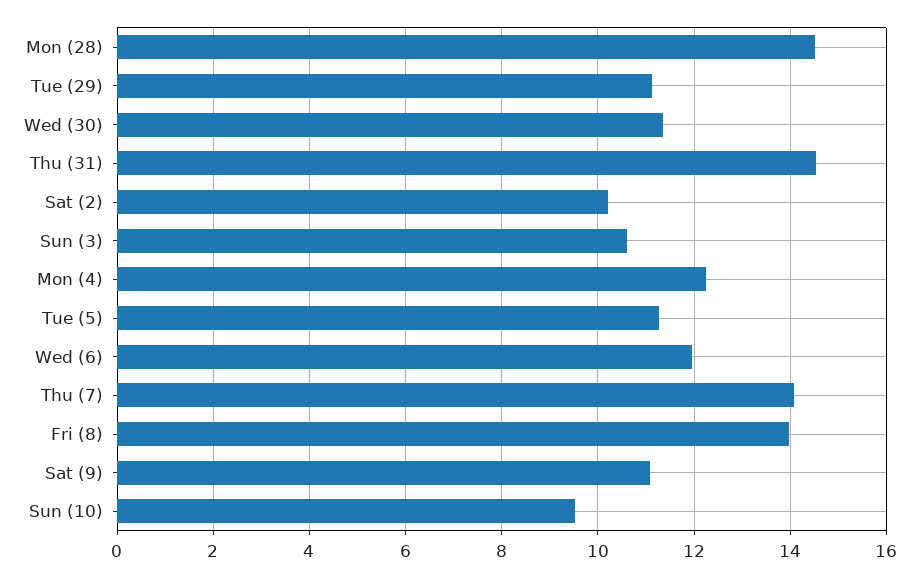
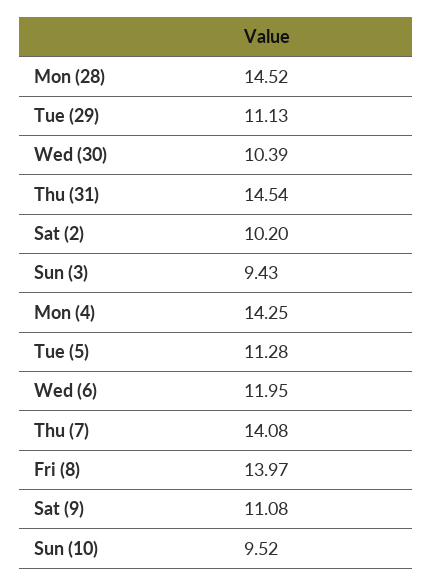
  {
    "Mon (28)": 14.52,
    "Tue (29)": 11.13,
-   "Wed (30)": 11.4,
+   "Wed (30)": 10.39,
    "Thu (31)": 14.54,
    "Sat (2)": 10.2,
-   "Sun (3)": 10.6,
+   "Sun (3)": 9.43,
-   "Mon (4)": 12.2,
+   "Mon (4)": 14.25,
    "Tue (5)": 11.28,
    "Wed (6)": 11.95,
    "Thu (7)": 14.08,
    "Fri (8)": 13.97,
    "Sat (9)": 11.08,
    "Sun (10)": 9.52
  }

